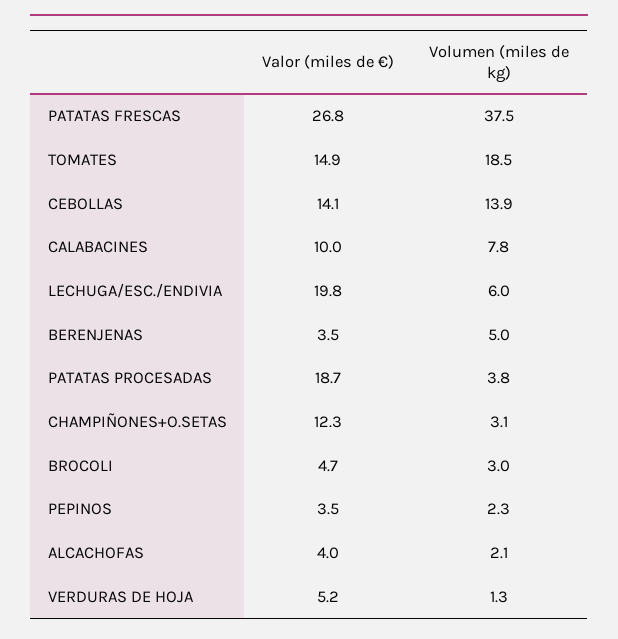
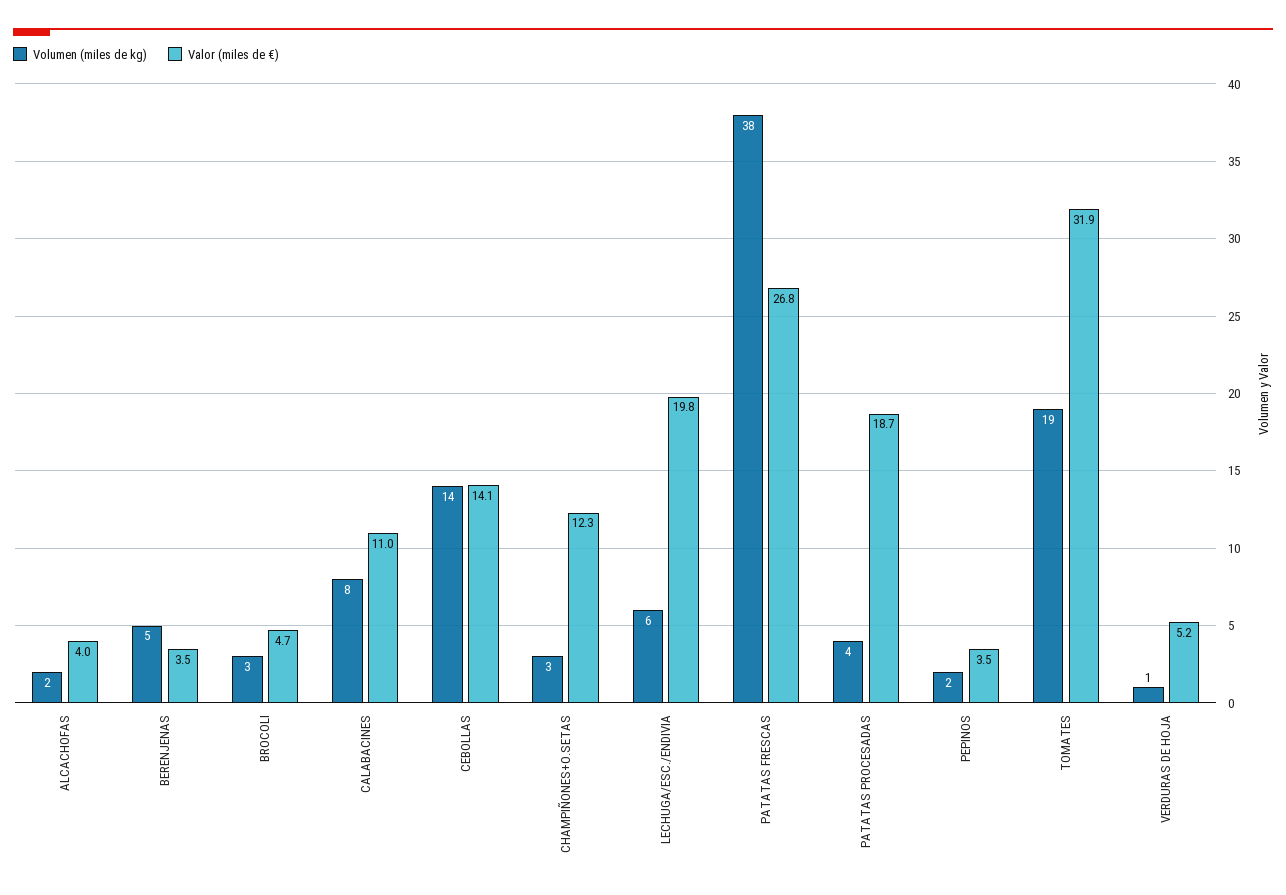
  {
    "Valor (miles de €)": {
      "PATATAS FRESCAS": 26.8,
-     "TOMATES": 14.9,
+     "TOMATES": 31.9,
      "CEBOLLAS": 14.1,
-     "CALABACINES": 10,
+     "CALABACINES": 11,
      "LECHUGA/ESC./ENDIVIA": 19.8,
      "BERENJENAS": 3.5,
      "PATATAS PROCESADAS": 18.7,
      "CHAMPIÑONES+O.SETAS": 12.3,
      "BROCOLI": 4.7,
      "PEPINOS": 3.5,
      "ALCACHOFAS": 4,
      "VERDURAS DE HOJA": 5.2
    },
    "Volumen (miles de kg)": {
      "PATATAS FRESCAS": 37.5,
      "TOMATES": 18.5,
      "CEBOLLAS": 13.9,
      "CALABACINES": 7.8,
      "LECHUGA/ESC./ENDIVIA": 6,
      "BERENJENAS": 5,
      "PATATAS PROCESADAS": 3.8,
      "CHAMPIÑONES+O.SETAS": 3.1,
      "BROCOLI": 3,
      "PEPINOS": 2.3,
      "ALCACHOFAS": 2.1,
      "VERDURAS DE HOJA": 1.3
    }
  }

